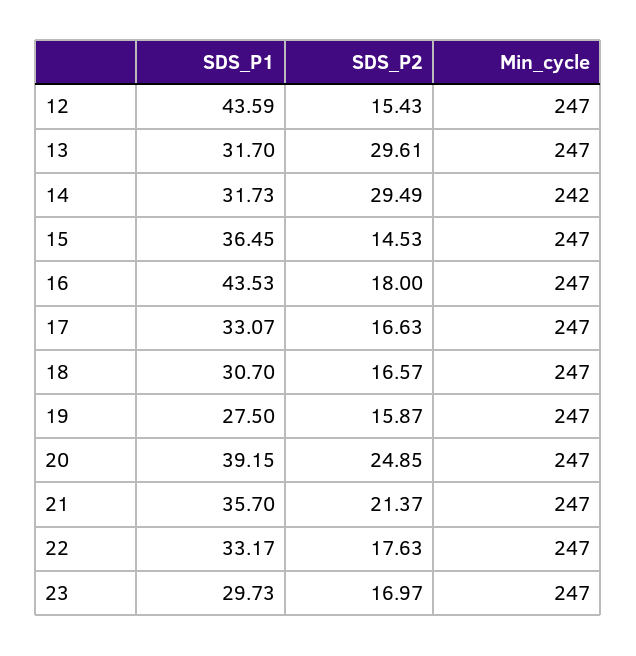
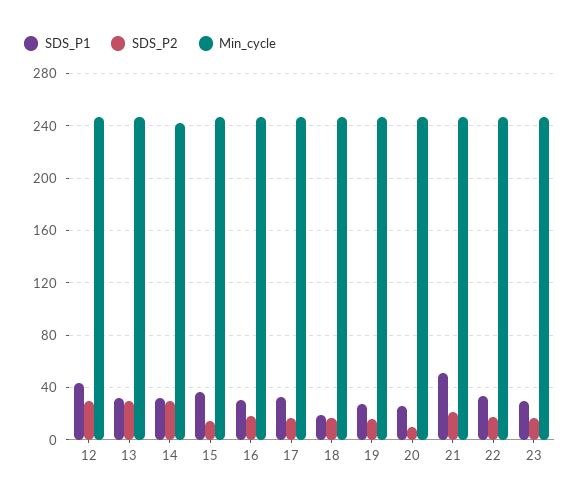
  {
    "SDS_P1": {
      "12": 43.59,
      "13": 31.7,
      "14": 31.73,
      "15": 36.45,
-     "16": 43.53,
+     "16": 30,
      "17": 33.07,
-     "18": 30.7,
+     "18": 20,
      "19": 27.5,
-     "20": 39.15,
+     "20": 25,
-     "21": 35.7,
+     "21": 50,
      "22": 33.17,
      "23": 29.73
    },
    "SDS_P2": {
-     "12": 15.43,
+     "12": 30,
      "13": 29.61,
      "14": 29.49,
      "15": 14.53,
      "16": 18,
      "17": 16.63,
      "18": 16.57,
      "19": 15.87,
-     "20": 24.85,
+     "20": 10,
      "21": 21.37,
      "22": 17.63,
      "23": 16.97
    },
    "Min_cycle": {
      "12": 247,
      "13": 247,
      "14": 242,
      "15": 247,
      "16": 247,
      "17": 247,
      "18": 247,
      "19": 247,
      "20": 247,
      "21": 247,
      "22": 247,
      "23": 247
    }
  }

